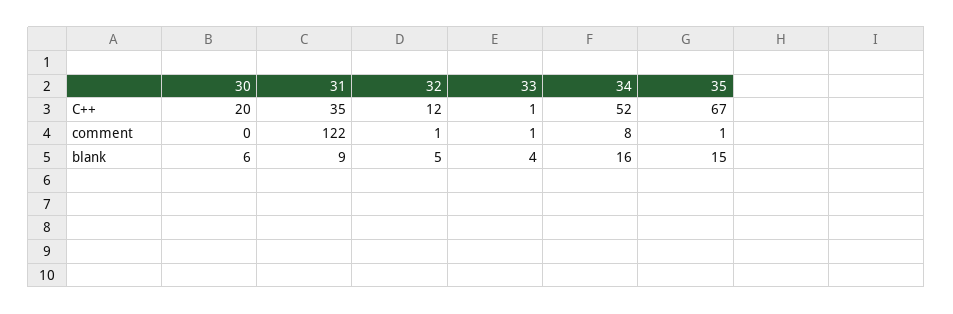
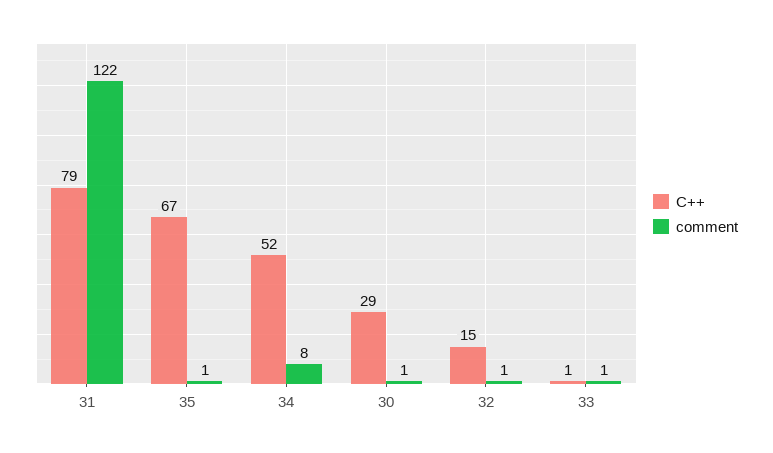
  {
    "C++": {
-     "30": 20,
+     "30": 29,
-     "31": 35,
+     "31": 79,
-     "32": 12,
+     "32": 15,
      "33": 1,
      "34": 52,
      "35": 67
    },
    "comment": {
-     "30": 0,
+     "30": 1,
      "31": 122,
      "32": 1,
      "33": 1,
      "34": 8,
      "35": 1
-   },
+   }
-   "blank": {
-     "30": 6,
-     "31": 9,
-     "32": 5,
-     "33": 4,
-     "34": 16,
-     "35": 15
-   }
  }

